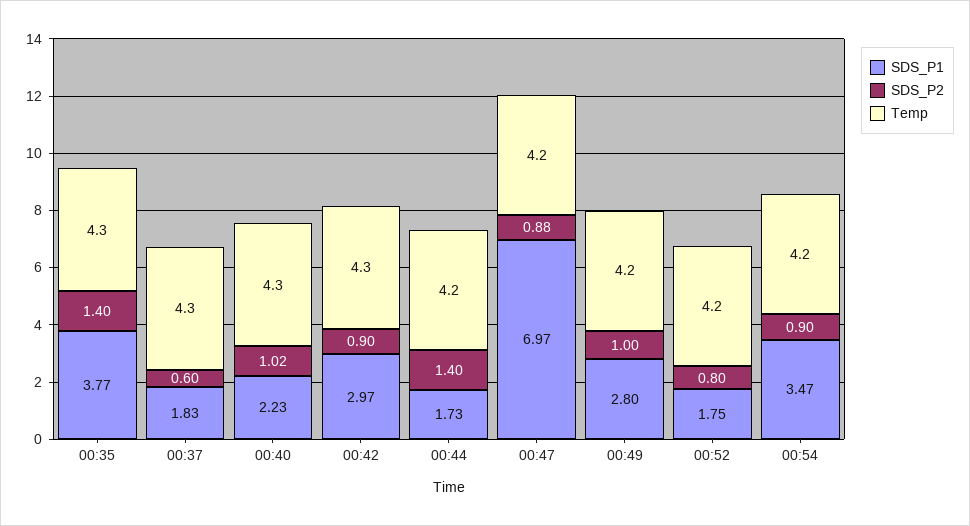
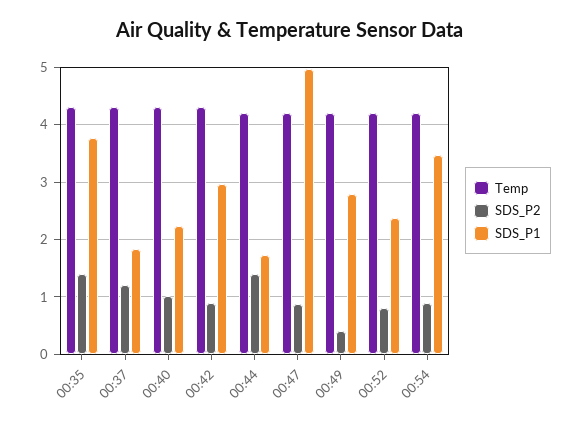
  {
    "SDS_P1": {
      "00:35": 3.77,
      "00:37": 1.83,
      "00:40": 2.23,
      "00:42": 2.97,
      "00:44": 1.73,
-     "00:47": 6.97,
+     "00:47": 5,
      "00:49": 2.8,
-     "00:52": 1.75,
+     "00:52": 2.4,
      "00:54": 3.47
    },
    "SDS_P2": {
      "00:35": 1.4,
-     "00:37": 0.6,
+     "00:37": 1.2,
      "00:40": 1.02,
      "00:42": 0.9,
      "00:44": 1.4,
      "00:47": 0.88,
-     "00:49": 1,
+     "00:49": 0.4,
      "00:52": 0.8,
      "00:54": 0.9
    },
    "Temp": {
      "00:35": 4.3,
      "00:37": 4.3,
      "00:40": 4.3,
      "00:42": 4.3,
      "00:44": 4.2,
      "00:47": 4.2,
      "00:49": 4.2,
      "00:52": 4.2,
      "00:54": 4.2
    }
  }

